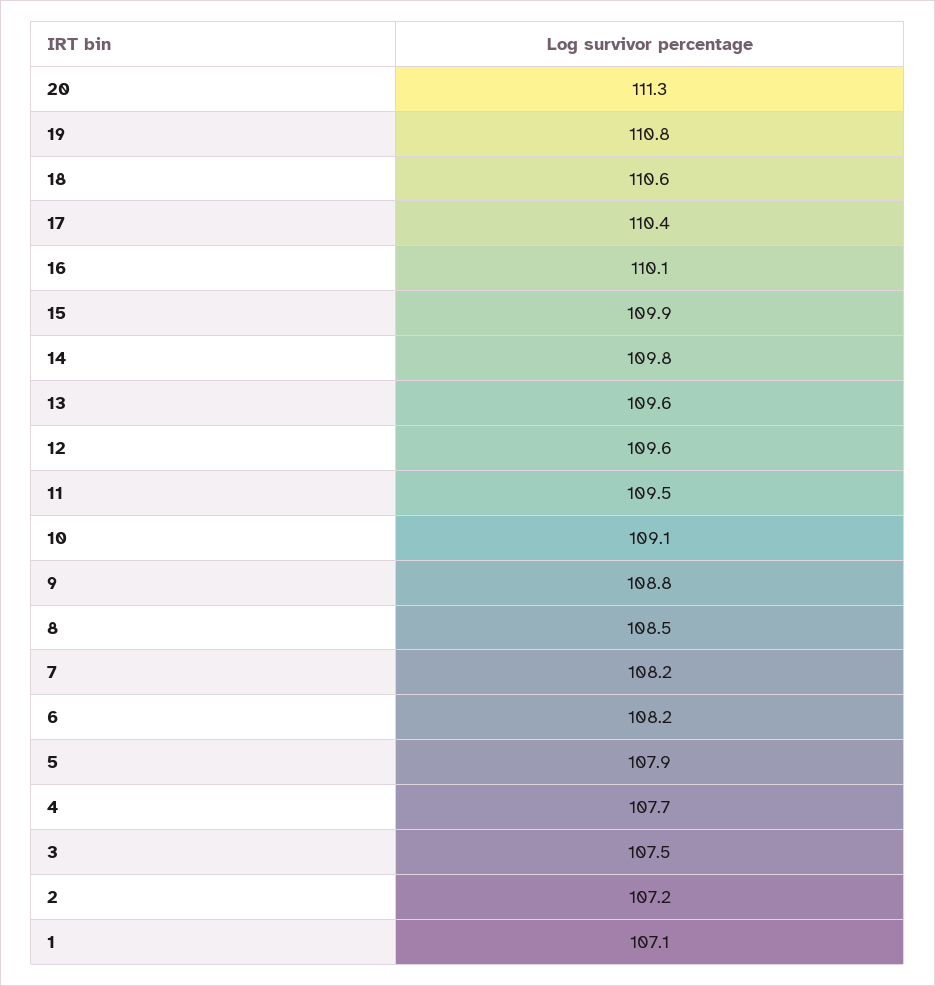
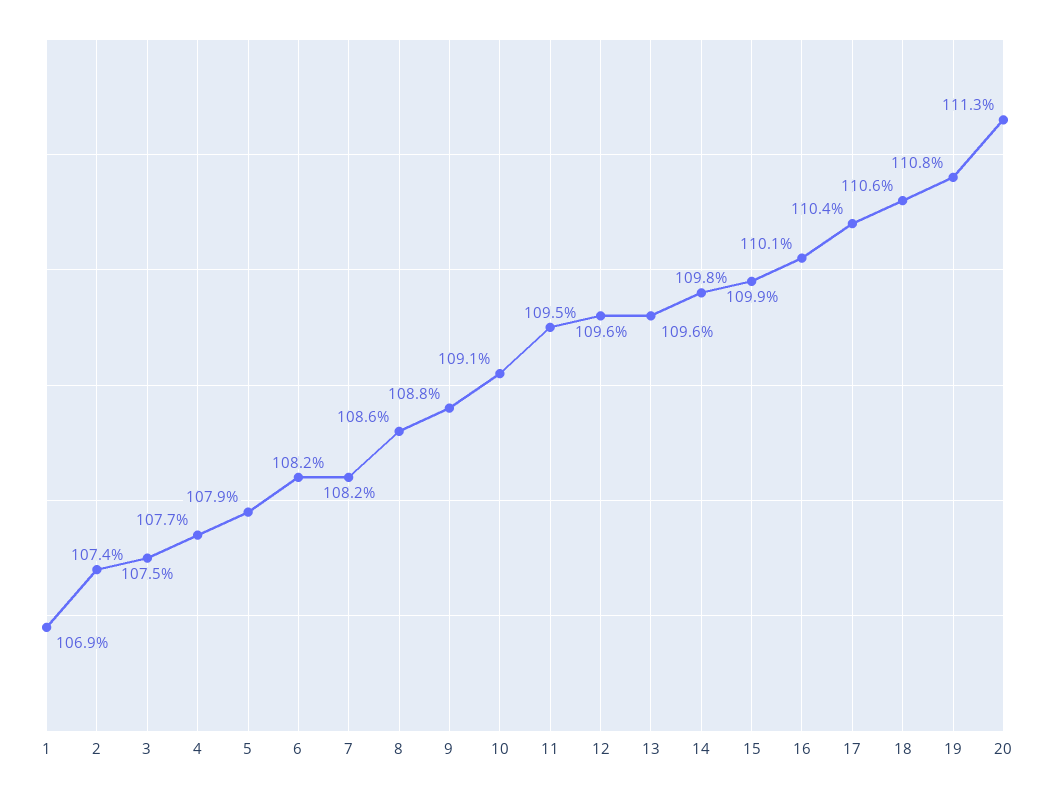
  {
    "20": 111.3,
    "19": 110.8,
    "18": 110.6,
    "17": 110.4,
    "16": 110.1,
    "15": 109.9,
    "14": 109.8,
    "13": 109.6,
    "12": 109.6,
    "11": 109.5,
    "10": 109.1,
    "9": 108.8,
-   "8": 108.5,
+   "8": 108.6,
    "7": 108.2,
    "6": 108.2,
    "5": 107.9,
    "4": 107.7,
    "3": 107.5,
-   "2": 107.2,
+   "2": 107.4,
-   "1": 107.1
+   "1": 106.9
  }

